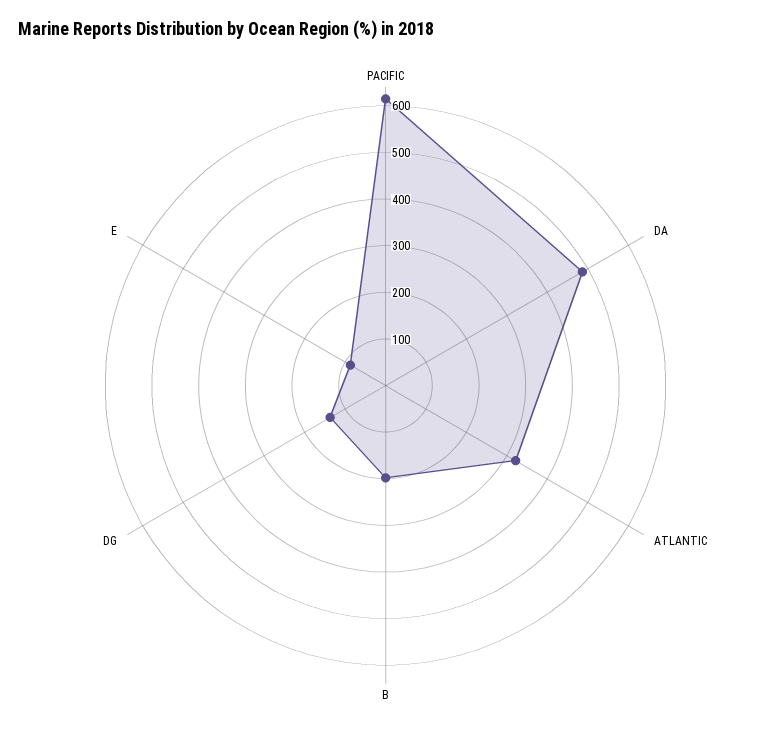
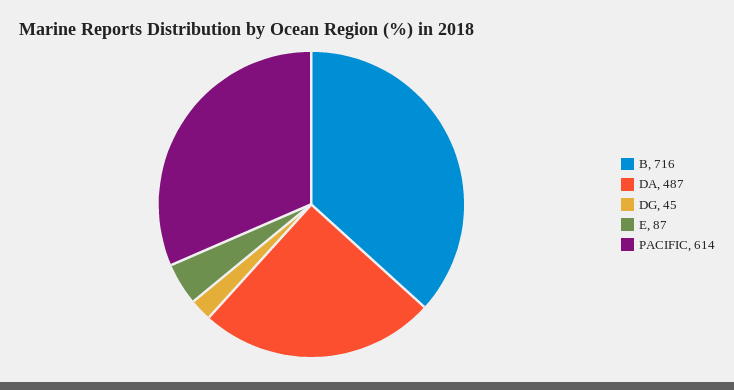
  {
    "PACIFIC": 614,
    "DA": 487,
-   "ATLANTIC": 320,
-   "B": 200,
+   "B": 716,
-   "DG": 140,
+   "DG": 45,
    "E": 87
  }

